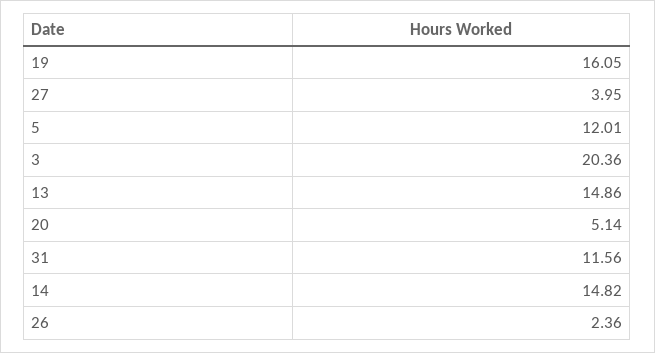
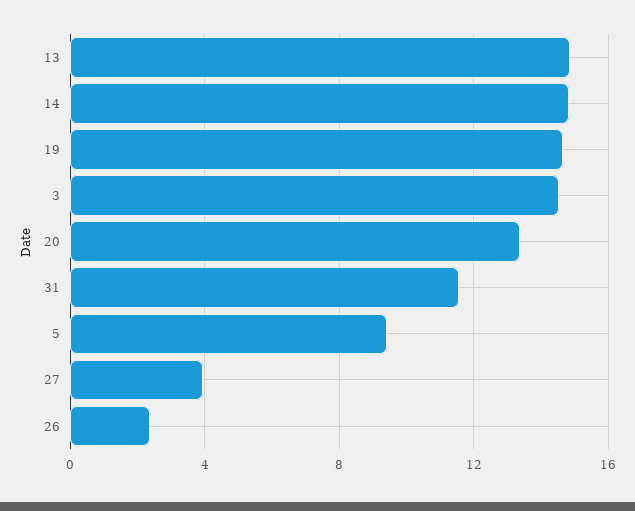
  {
-   "19": 16.05,
+   "19": 14.5,
    "27": 3.95,
-   "5": 12.01,
+   "5": 9.5,
-   "3": 20.36,
+   "3": 14.5,
    "13": 14.86,
-   "20": 5.14,
+   "20": 13.5,
    "31": 11.56,
    "14": 14.82,
    "26": 2.36
  }

